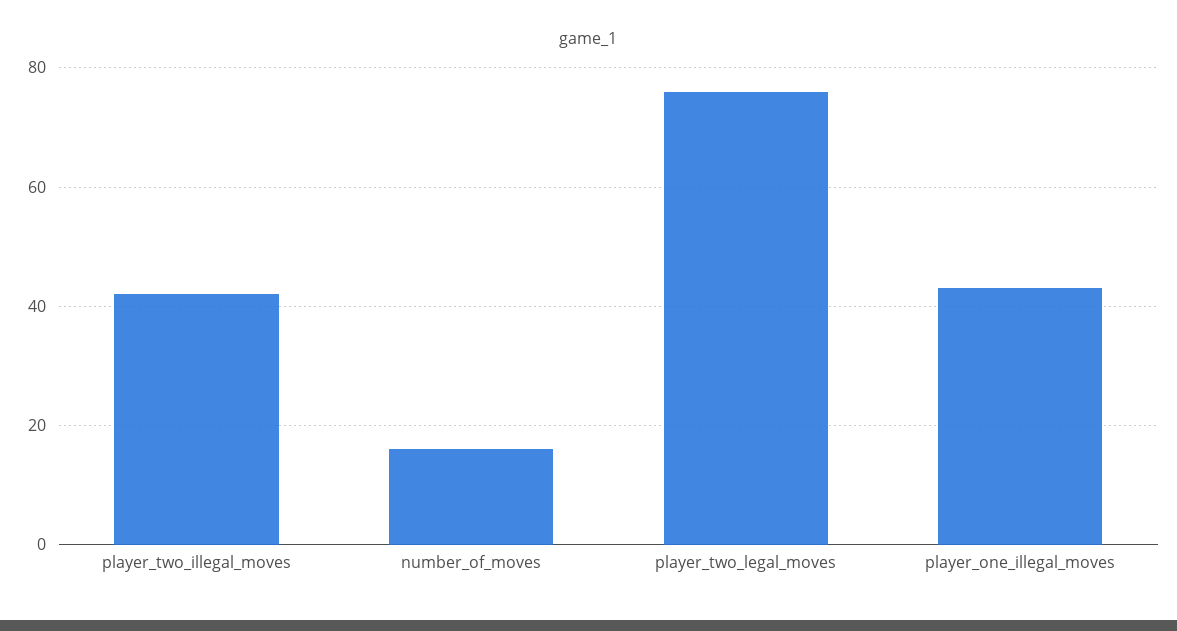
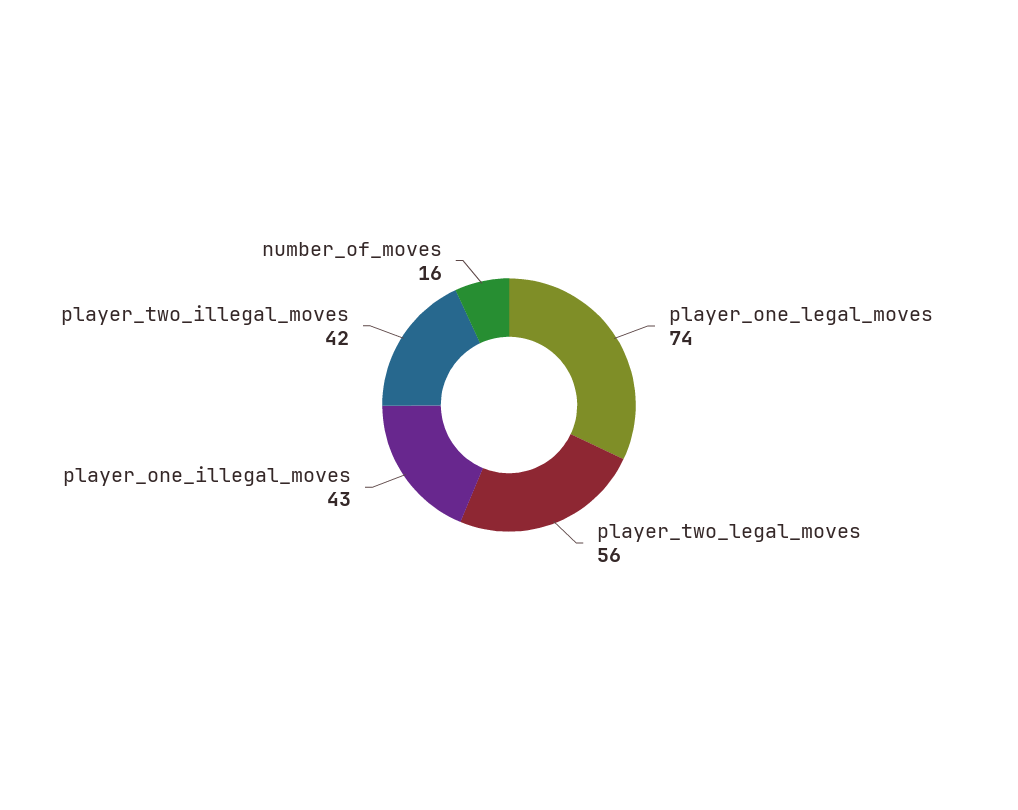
  {
    "player_two_illegal_moves": 42,
    "number_of_moves": 16,
-   "player_two_legal_moves": 75,
+   "player_two_legal_moves": 56,
-   "player_one_illegal_moves": 43
+   "player_one_illegal_moves": 43,
+   "player_one_legal_moves": 74
  }

